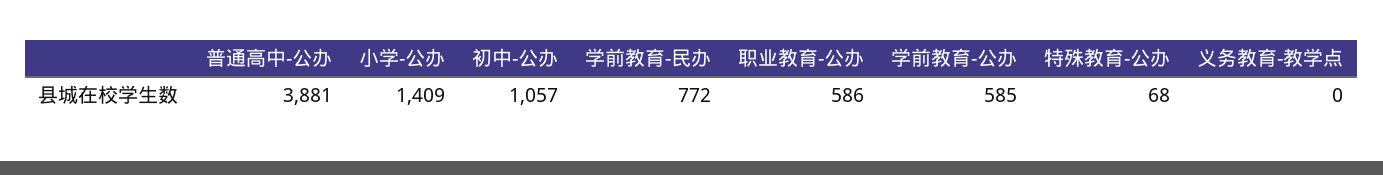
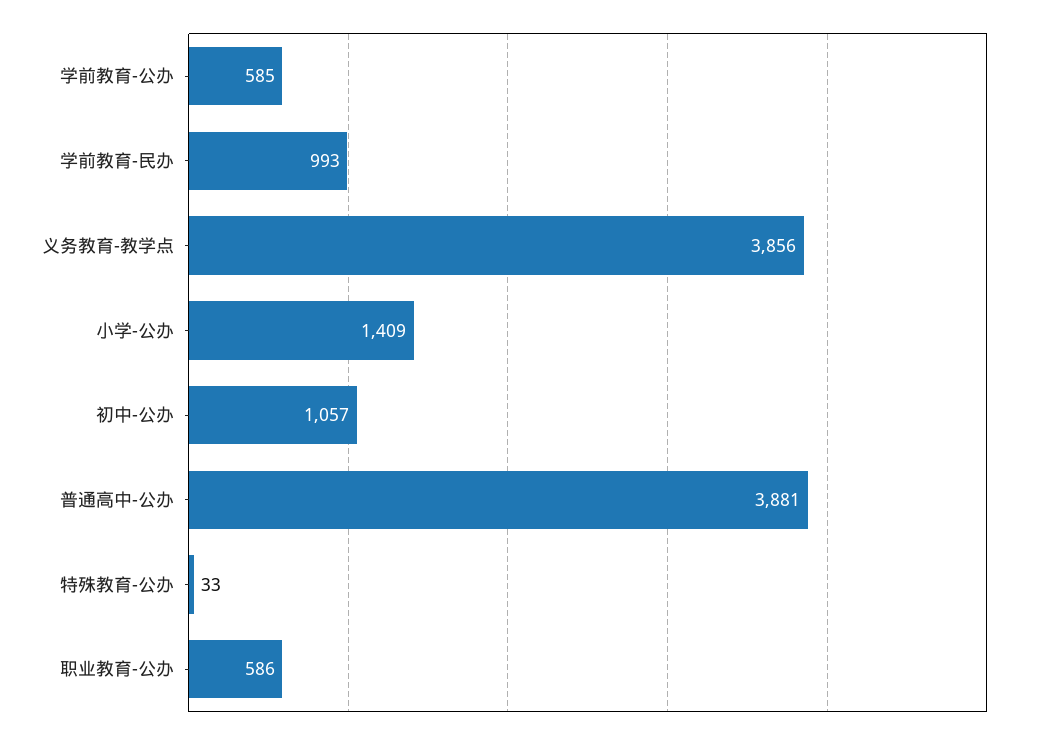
  {
    "普通高中-公办": 3881,
    "小学-公办": 1409,
    "初中-公办": 1057,
-   "学前教育-民办": 772,
+   "学前教育-民办": 993,
    "职业教育-公办": 586,
    "学前教育-公办": 585,
-   "特殊教育-公办": 68,
+   "特殊教育-公办": 33,
-   "义务教育-教学点": 0
+   "义务教育-教学点": 3856
  }

